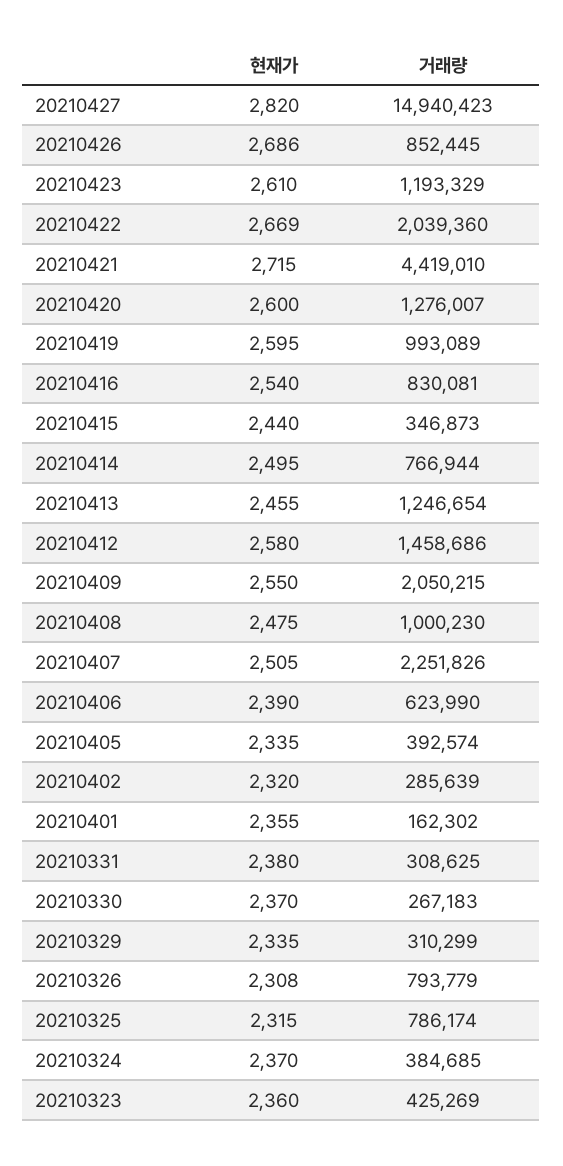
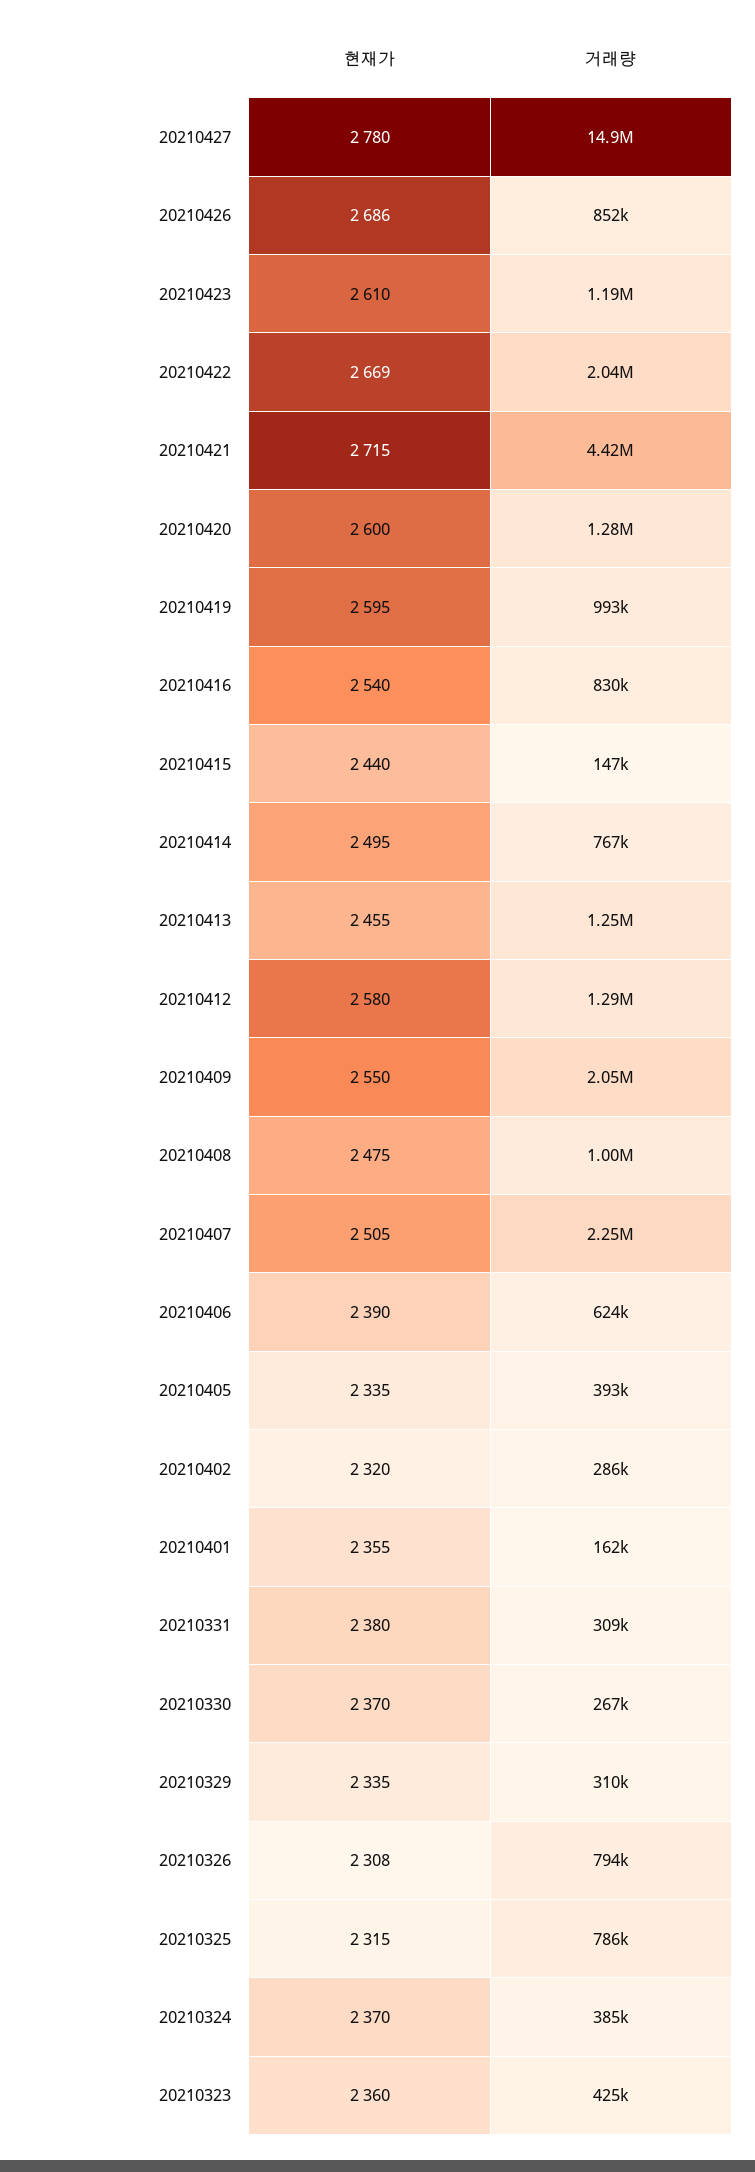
  {
    "현재가": {
-     "20210427": 2820,
+     "20210427": 2780,
      "20210426": 2686,
      "20210423": 2610,
      "20210422": 2669,
      "20210421": 2715,
      "20210420": 2600,
      "20210419": 2595,
      "20210416": 2540,
      "20210415": 2440,
      "20210414": 2495,
      "20210413": 2455,
      "20210412": 2580,
      "20210409": 2550,
      "20210408": 2475,
      "20210407": 2505,
      "20210406": 2390,
      "20210405": 2335,
      "20210402": 2320,
      "20210401": 2355,
      "20210331": 2380,
      "20210330": 2370,
      "20210329": 2335,
      "20210326": 2308,
      "20210325": 2315,
      "20210324": 2370,
      "20210323": 2360
    },
    "거래량": {
      "20210427": 14940423,
      "20210426": 852445,
      "20210423": 1193329,
      "20210422": 2039360,
      "20210421": 4419010,
      "20210420": 1276007,
      "20210419": 993089,
      "20210416": 830081,
-     "20210415": 346873,
+     "20210415": 147000,
      "20210414": 766944,
      "20210413": 1246654,
-     "20210412": 1458686,
+     "20210412": 1290000,
      "20210409": 2050215,
      "20210408": 1000230,
      "20210407": 2251826,
      "20210406": 623990,
      "20210405": 392574,
      "20210402": 285639,
      "20210401": 162302,
      "20210331": 308625,
      "20210330": 267183,
      "20210329": 310299,
      "20210326": 793779,
      "20210325": 786174,
      "20210324": 384685,
      "20210323": 425269
    }
  }

